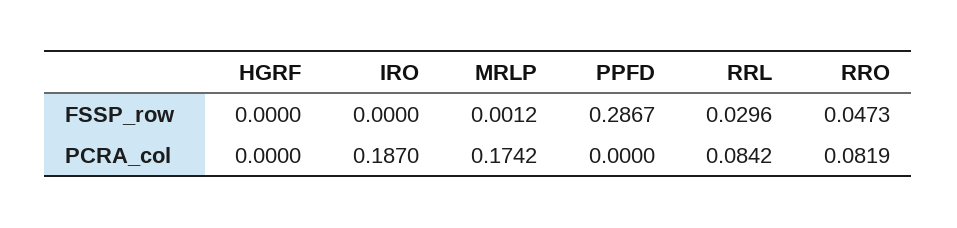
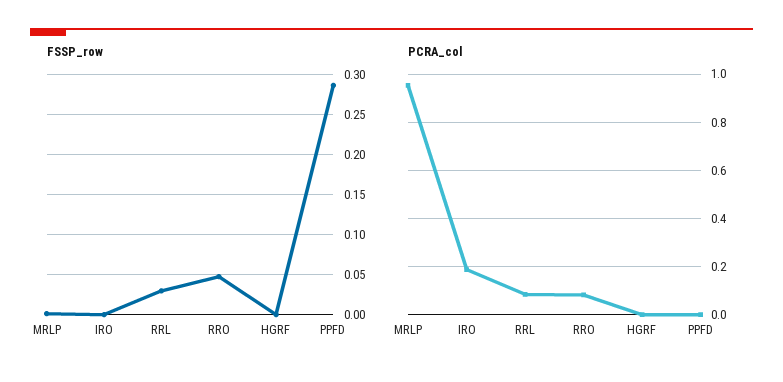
  {
    "FSSP_row": {
      "HGRF": 0,
      "IRO": 0,
      "MRLP": 0.0012,
      "PPFD": 0.2867,
      "RRL": 0.0296,
      "RRO": 0.0473
    },
    "PCRA_col": {
      "HGRF": 0,
      "IRO": 0.187,
-     "MRLP": 0.1742,
+     "MRLP": 0.95,
      "PPFD": 0,
      "RRL": 0.0842,
      "RRO": 0.0819
    }
  }

